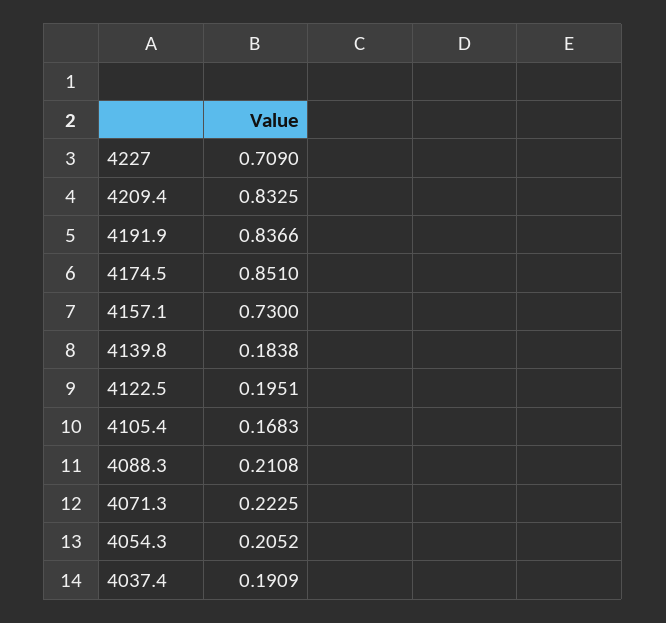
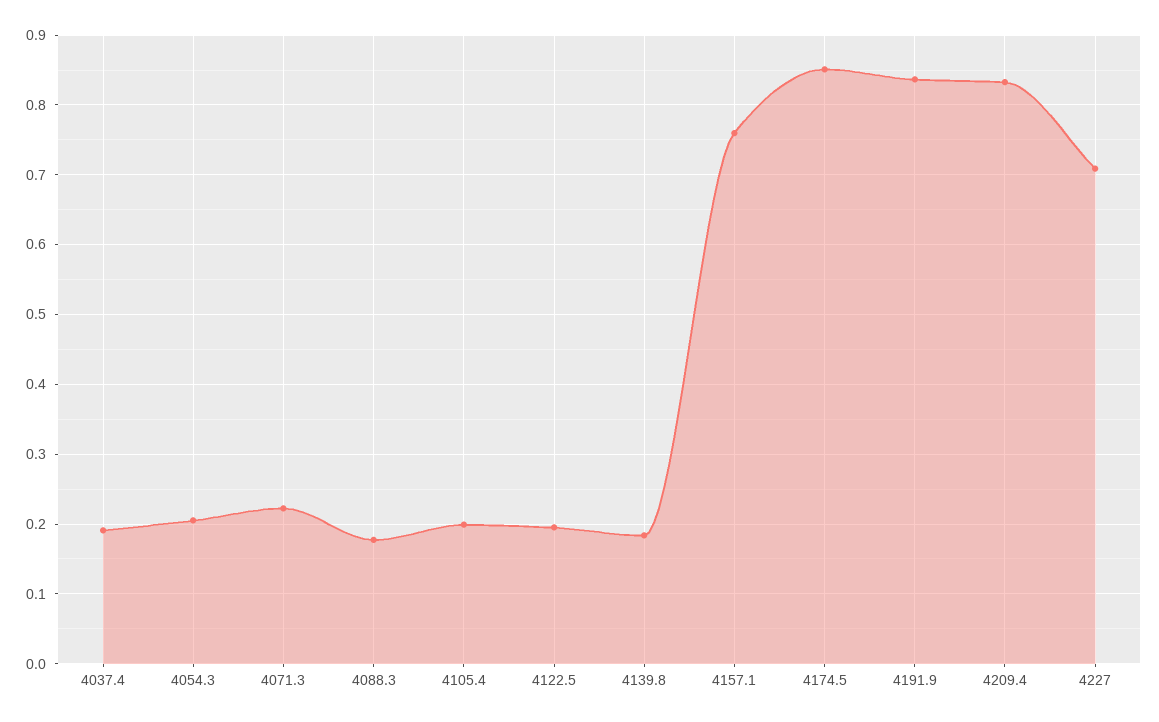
  {
    "4227": 0.709,
    "4209.4": 0.8325,
    "4191.9": 0.8366,
    "4174.5": 0.851,
-   "4157.1": 0.73,
+   "4157.1": 0.76,
    "4139.8": 0.1838,
    "4122.5": 0.1951,
-   "4105.4": 0.1683,
+   "4105.4": 0.2,
-   "4088.3": 0.2108,
+   "4088.3": 0.18,
    "4071.3": 0.2225,
    "4054.3": 0.2052,
    "4037.4": 0.1909
  }

